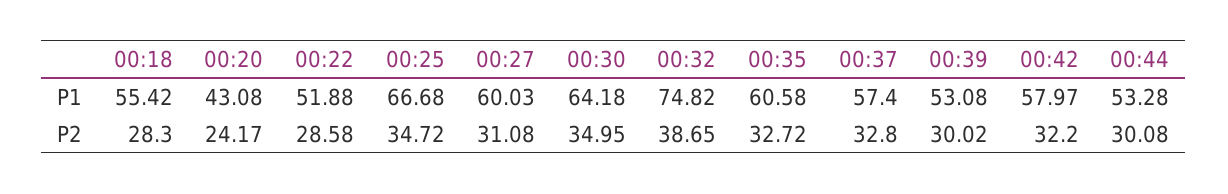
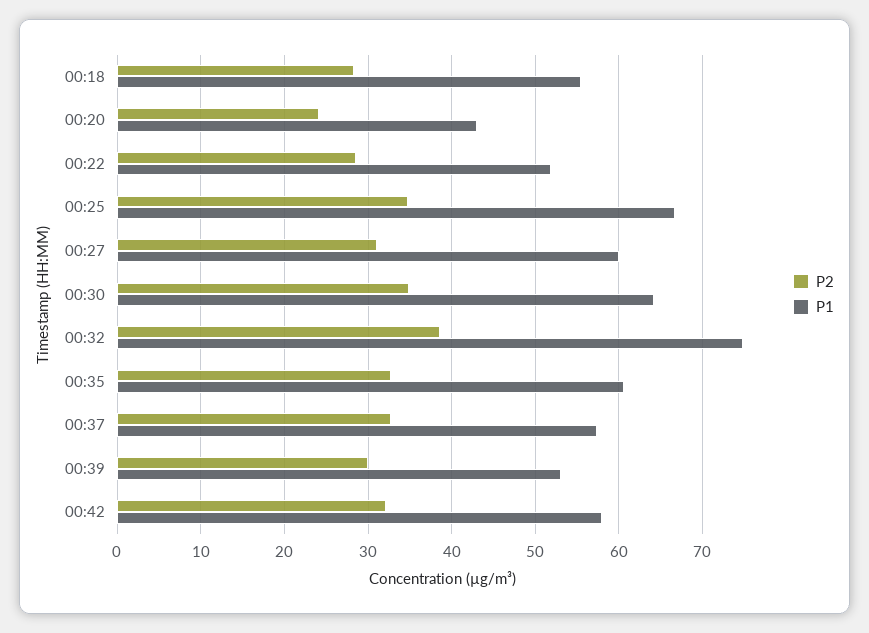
  {
    "P1": {
      "00:18": 55.42,
      "00:20": 43.08,
      "00:22": 51.88,
      "00:25": 66.68,
      "00:27": 60.03,
      "00:30": 64.18,
      "00:32": 74.82,
      "00:35": 60.58,
      "00:37": 57.4,
      "00:39": 53.08,
-     "00:42": 57.97,
+     "00:42": 57.97
-     "00:44": 53.28
    },
    "P2": {
      "00:18": 28.3,
      "00:20": 24.17,
      "00:22": 28.58,
      "00:25": 34.72,
      "00:27": 31.08,
      "00:30": 34.95,
      "00:32": 38.65,
      "00:35": 32.72,
      "00:37": 32.8,
      "00:39": 30.02,
-     "00:42": 32.2,
+     "00:42": 32.2
-     "00:44": 30.08
    }
  }

